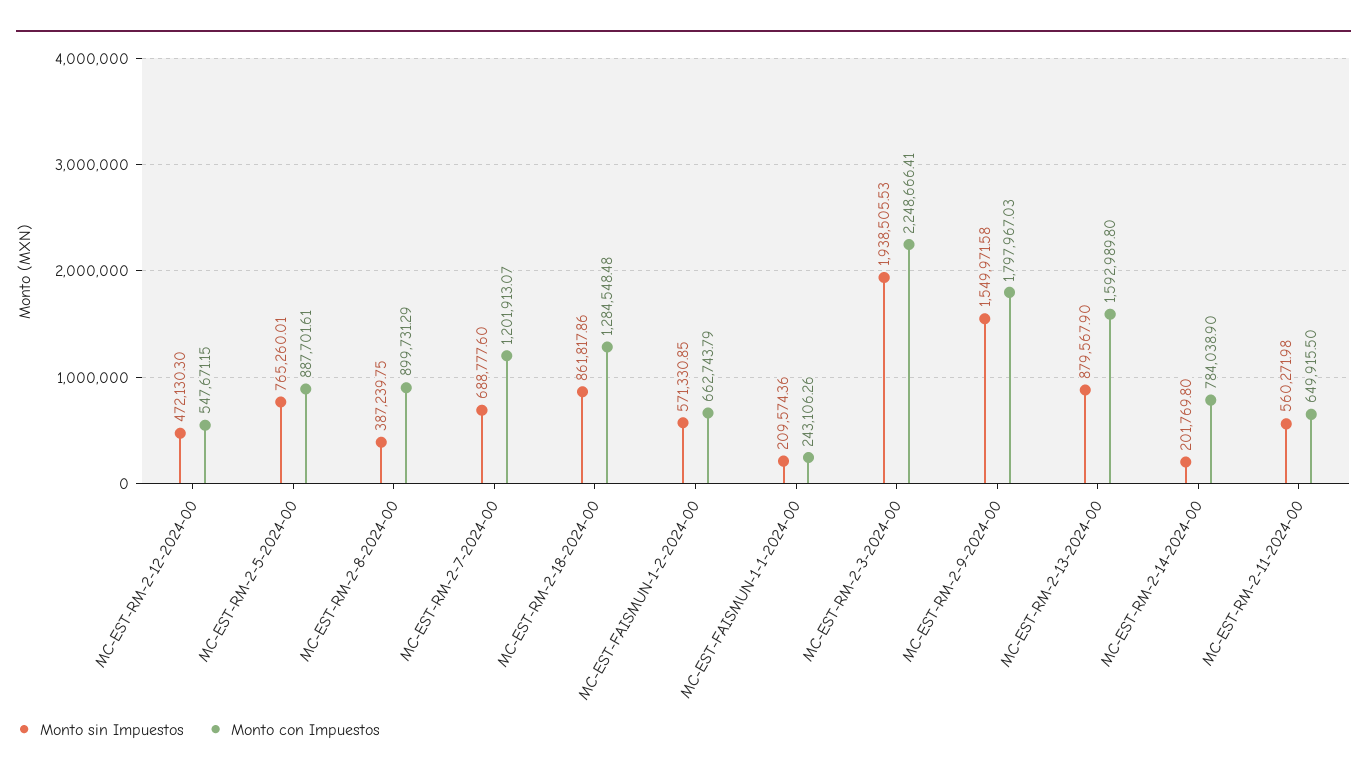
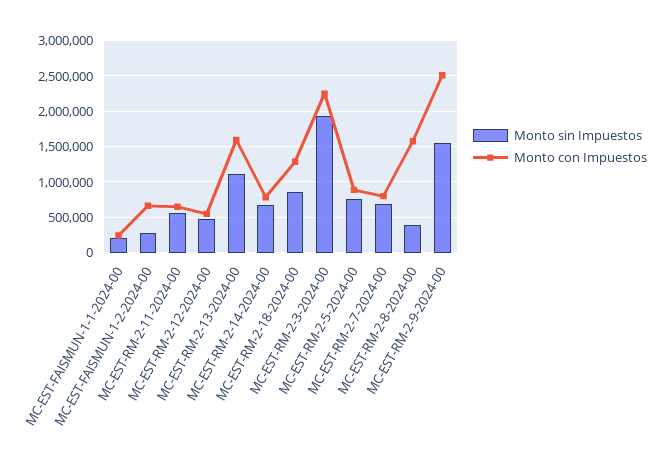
  {
    "Monto sin Impuestos": {
      "MC-EST-RM-2-12-2024-00": 472130.3,
      "MC-EST-RM-2-5-2024-00": 765260.01,
      "MC-EST-RM-2-8-2024-00": 387239.75,
      "MC-EST-RM-2-7-2024-00": 688777.6,
      "MC-EST-RM-2-18-2024-00": 861817.86,
-     "MC-EST-FAISMUN-1-2-2024-00": 571330.85,
+     "MC-EST-FAISMUN-1-2-2024-00": 300000,
      "MC-EST-FAISMUN-1-1-2024-00": 209574.36,
      "MC-EST-RM-2-3-2024-00": 1938505.53,
      "MC-EST-RM-2-9-2024-00": 1549971.58,
-     "MC-EST-RM-2-13-2024-00": 879567.9,
+     "MC-EST-RM-2-13-2024-00": 1100000,
-     "MC-EST-RM-2-14-2024-00": 201769.8,
+     "MC-EST-RM-2-14-2024-00": 700000,
      "MC-EST-RM-2-11-2024-00": 560271.98
    },
    "Monto con Impuestos": {
      "MC-EST-RM-2-12-2024-00": 547671.15,
      "MC-EST-RM-2-5-2024-00": 887701.61,
-     "MC-EST-RM-2-8-2024-00": 899731.29,
+     "MC-EST-RM-2-8-2024-00": 1600000,
-     "MC-EST-RM-2-7-2024-00": 1201913.07,
+     "MC-EST-RM-2-7-2024-00": 800000,
      "MC-EST-RM-2-18-2024-00": 1284548.48,
      "MC-EST-FAISMUN-1-2-2024-00": 662743.79,
      "MC-EST-FAISMUN-1-1-2024-00": 243106.26,
      "MC-EST-RM-2-3-2024-00": 2248666.41,
-     "MC-EST-RM-2-9-2024-00": 1797967.03,
+     "MC-EST-RM-2-9-2024-00": 2500000,
      "MC-EST-RM-2-13-2024-00": 1592989.8,
      "MC-EST-RM-2-14-2024-00": 784038.9,
      "MC-EST-RM-2-11-2024-00": 649915.5
    }
  }

